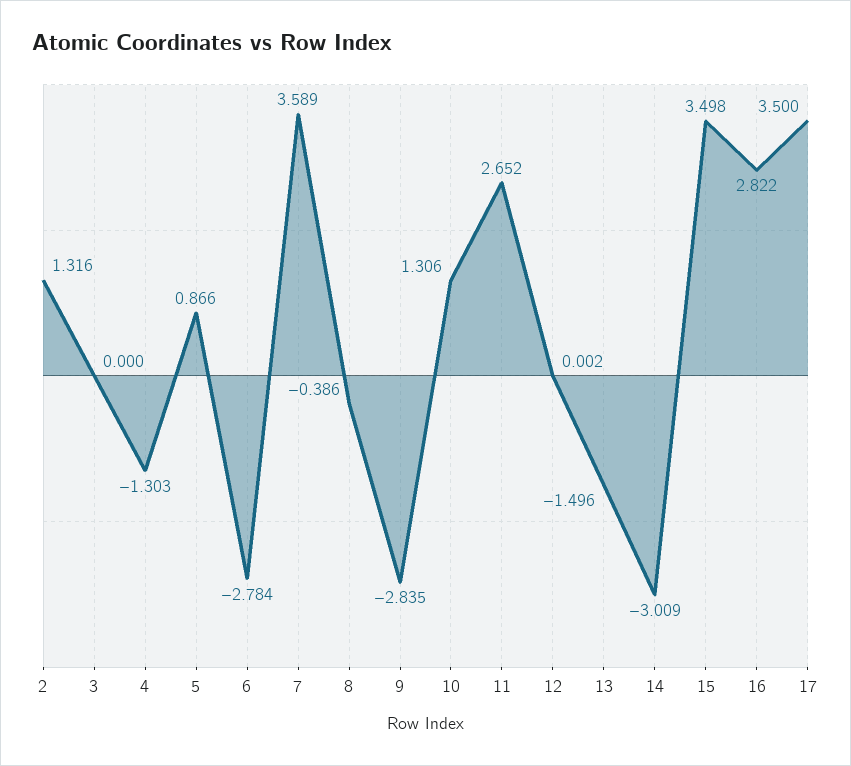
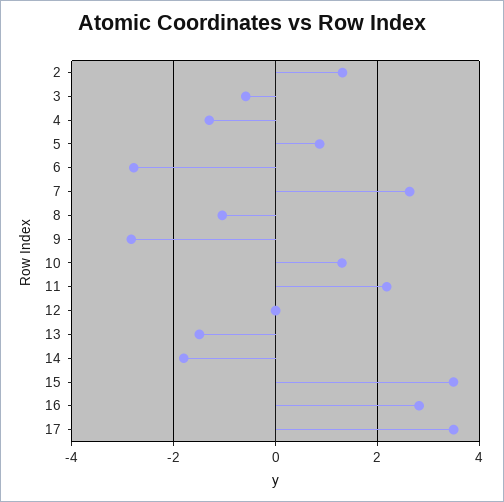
  {
    "2": 1.316,
-   "3": 0,
+   "3": -0.6,
    "4": -1.303,
    "5": 0.866,
    "6": -2.784,
-   "7": 3.589,
+   "7": 2.6,
-   "8": -0.386,
+   "8": -1,
    "9": -2.835,
    "10": 1.306,
-   "11": 2.652,
+   "11": 2.2,
    "12": 0.002,
    "13": -1.496,
-   "14": -3.009,
+   "14": -1.8,
    "15": 3.498,
    "16": 2.822,
    "17": 3.5
  }

